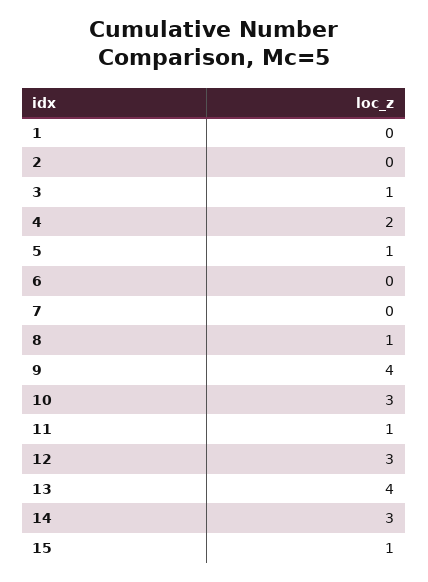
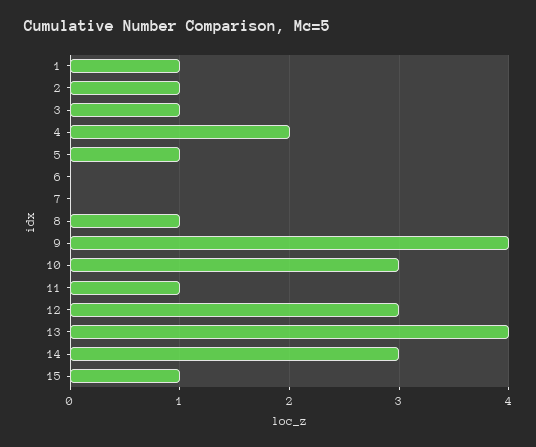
  {
-   "1": 0,
+   "1": 1,
-   "2": 0,
+   "2": 1,
    "3": 1,
    "4": 2,
    "5": 1,
    "6": 0,
    "7": 0,
    "8": 1,
    "9": 4,
    "10": 3,
    "11": 1,
    "12": 3,
    "13": 4,
    "14": 3,
    "15": 1
  }

